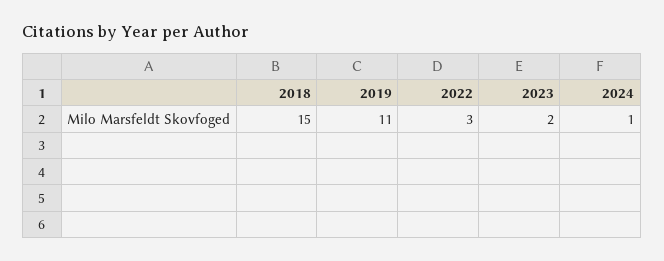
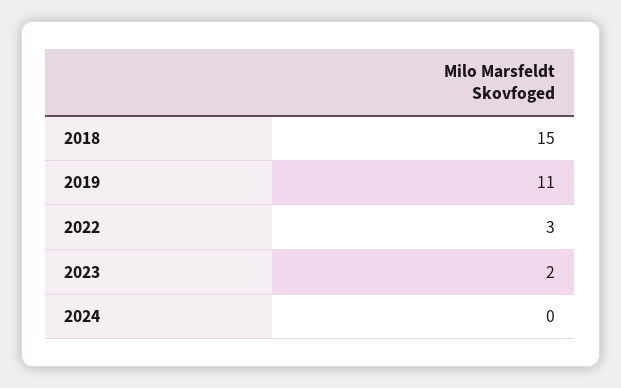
  {
    "2018": 15,
    "2019": 11,
    "2022": 3,
    "2023": 2,
-   "2024": 1
+   "2024": 0
  }

